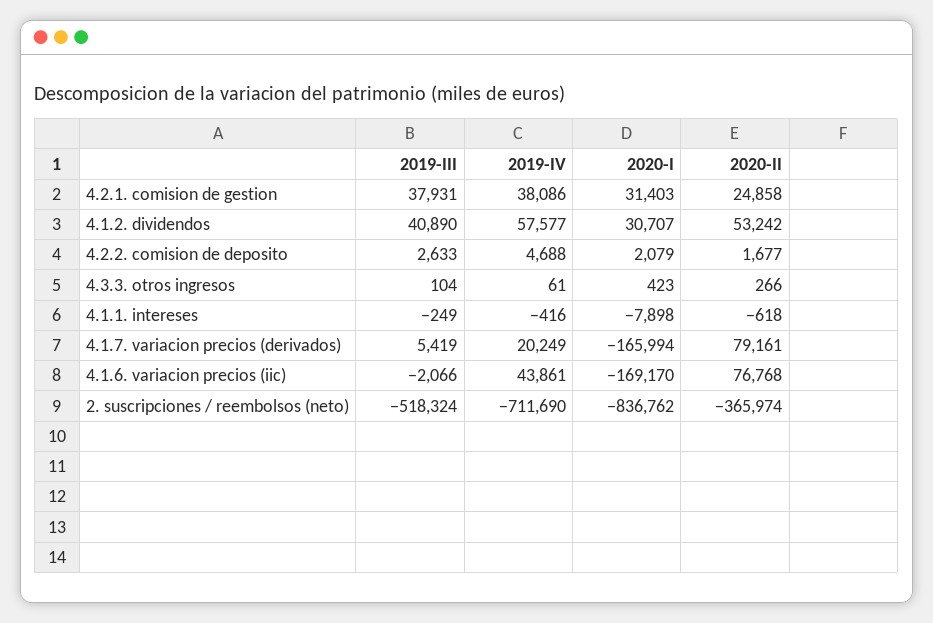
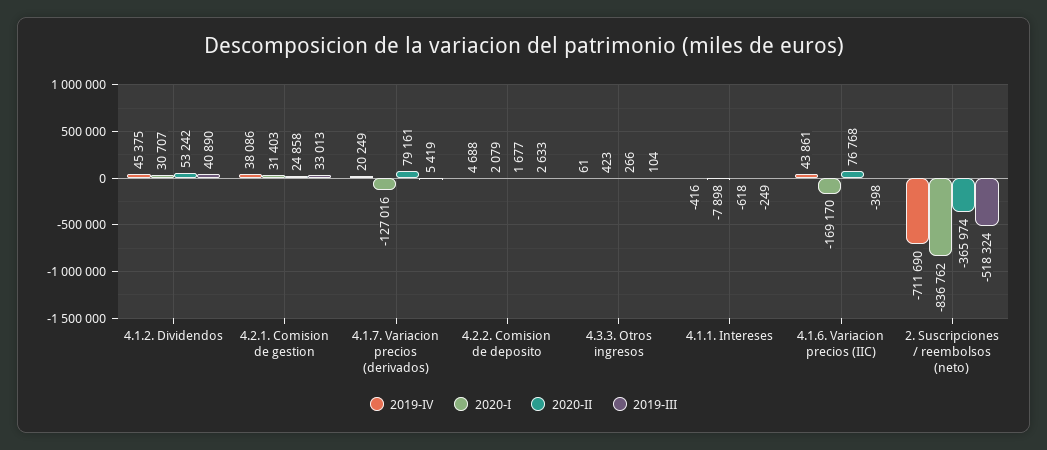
  {
    "2019-III": {
-     "4.2.1. comision de gestion": 37931,
+     "4.2.1. comision de gestion": 33013,
      "4.1.2. dividendos": 40890,
      "4.2.2. comision de deposito": 2633,
      "4.3.3. otros ingresos": 104,
      "4.1.1. intereses": -249,
      "4.1.7. variacion precios (derivados)": 5419,
-     "4.1.6. variacion precios (iic)": -2066,
+     "4.1.6. variacion precios (iic)": -398,
      "2. suscripciones / reembolsos (neto)": -518324
    },
    "2019-IV": {
      "4.2.1. comision de gestion": 38086,
-     "4.1.2. dividendos": 57577,
+     "4.1.2. dividendos": 45375,
      "4.2.2. comision de deposito": 4688,
      "4.3.3. otros ingresos": 61,
      "4.1.1. intereses": -416,
      "4.1.7. variacion precios (derivados)": 20249,
      "4.1.6. variacion precios (iic)": 43861,
      "2. suscripciones / reembolsos (neto)": -711690
    },
    "2020-I": {
      "4.2.1. comision de gestion": 31403,
      "4.1.2. dividendos": 30707,
      "4.2.2. comision de deposito": 2079,
      "4.3.3. otros ingresos": 423,
      "4.1.1. intereses": -7898,
-     "4.1.7. variacion precios (derivados)": -165994,
+     "4.1.7. variacion precios (derivados)": -127016,
      "4.1.6. variacion precios (iic)": -169170,
      "2. suscripciones / reembolsos (neto)": -836762
    },
    "2020-II": {
      "4.2.1. comision de gestion": 24858,
      "4.1.2. dividendos": 53242,
      "4.2.2. comision de deposito": 1677,
      "4.3.3. otros ingresos": 266,
      "4.1.1. intereses": -618,
      "4.1.7. variacion precios (derivados)": 79161,
      "4.1.6. variacion precios (iic)": 76768,
      "2. suscripciones / reembolsos (neto)": -365974
    }
  }

